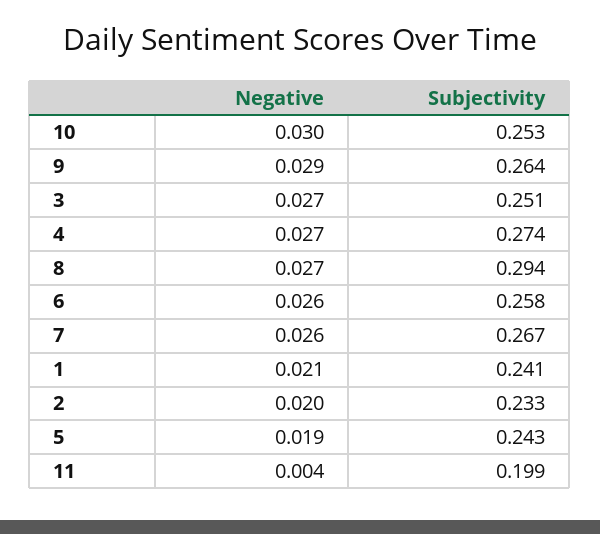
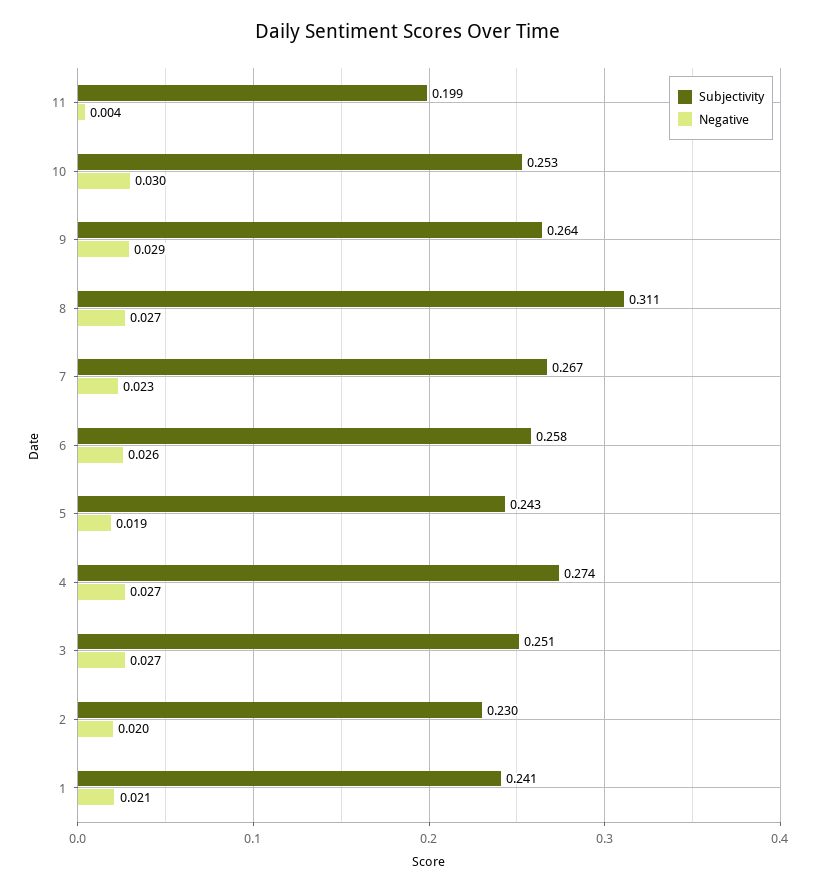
  {
    "Negative": {
      "10": 0.03,
      "9": 0.029,
      "3": 0.027,
      "4": 0.027,
      "8": 0.027,
      "6": 0.026,
-     "7": 0.026,
+     "7": 0.023,
      "1": 0.021,
      "2": 0.02,
      "5": 0.019,
      "11": 0.004
    },
    "Subjectivity": {
      "10": 0.253,
      "9": 0.264,
      "3": 0.251,
      "4": 0.274,
-     "8": 0.294,
+     "8": 0.311,
      "6": 0.258,
      "7": 0.267,
      "1": 0.241,
-     "2": 0.233,
+     "2": 0.23,
      "5": 0.243,
      "11": 0.199
    }
  }

